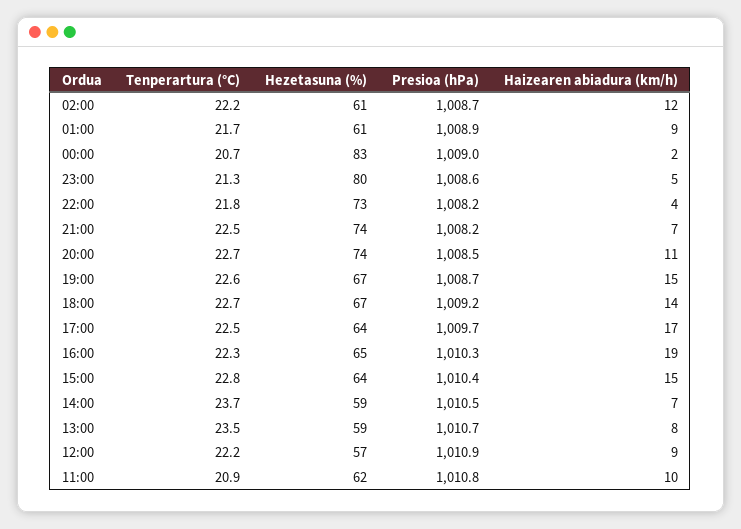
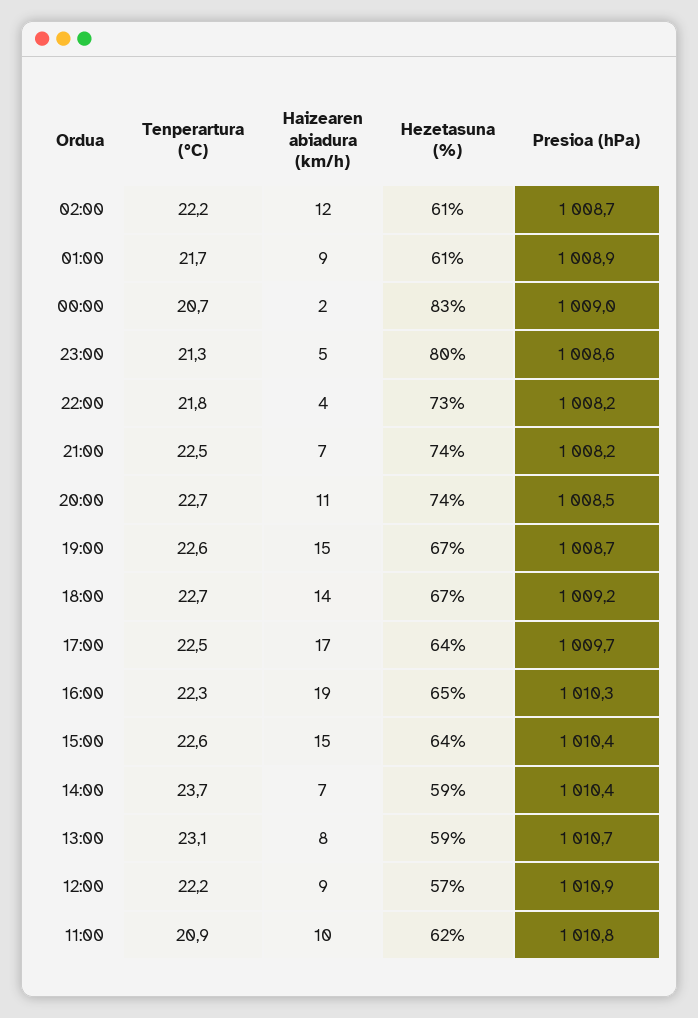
  {
    "Tenperartura (°C)": {
      "02:00": 22.2,
      "01:00": 21.7,
      "00:00": 20.7,
      "23:00": 21.3,
      "22:00": 21.8,
      "21:00": 22.5,
      "20:00": 22.7,
      "19:00": 22.6,
      "18:00": 22.7,
      "17:00": 22.5,
      "16:00": 22.3,
-     "15:00": 22.8,
+     "15:00": 22.6,
      "14:00": 23.7,
-     "13:00": 23.5,
+     "13:00": 23.1,
      "12:00": 22.2,
      "11:00": 20.9
    },
    "Hezetasuna (%)": {
      "02:00": 61,
      "01:00": 61,
      "00:00": 83,
      "23:00": 80,
      "22:00": 73,
      "21:00": 74,
      "20:00": 74,
      "19:00": 67,
      "18:00": 67,
      "17:00": 64,
      "16:00": 65,
      "15:00": 64,
      "14:00": 59,
      "13:00": 59,
      "12:00": 57,
      "11:00": 62
    },
    "Presioa (hPa)": {
      "02:00": 1008.7,
      "01:00": 1008.9,
      "00:00": 1009,
      "23:00": 1008.6,
      "22:00": 1008.2,
      "21:00": 1008.2,
      "20:00": 1008.5,
      "19:00": 1008.7,
      "18:00": 1009.2,
      "17:00": 1009.7,
      "16:00": 1010.3,
      "15:00": 1010.4,
-     "14:00": 1010.5,
+     "14:00": 1010.4,
      "13:00": 1010.7,
      "12:00": 1010.9,
      "11:00": 1010.8
    },
    "Haizearen abiadura (km/h)": {
      "02:00": 12,
      "01:00": 9,
      "00:00": 2,
      "23:00": 5,
      "22:00": 4,
      "21:00": 7,
      "20:00": 11,
      "19:00": 15,
      "18:00": 14,
      "17:00": 17,
      "16:00": 19,
      "15:00": 15,
      "14:00": 7,
      "13:00": 8,
      "12:00": 9,
      "11:00": 10
    }
  }

